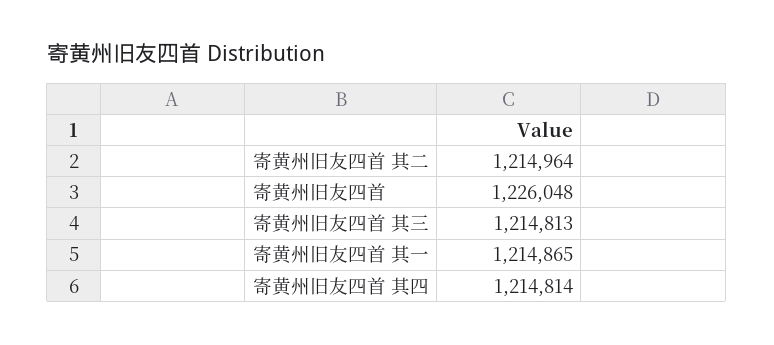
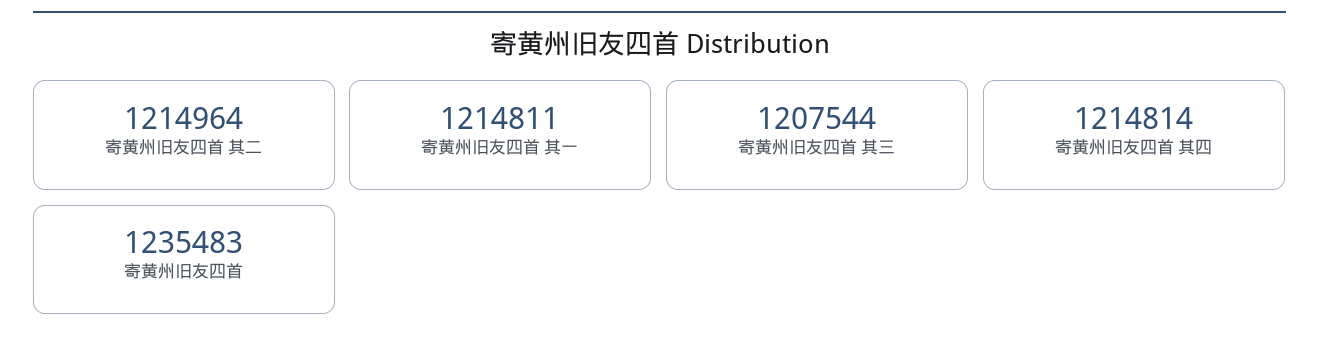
  {
    "寄黄州旧友四首 其二": 1214964,
-   "寄黄州旧友四首": 1226048,
+   "寄黄州旧友四首": 1235483,
-   "寄黄州旧友四首 其三": 1214813,
+   "寄黄州旧友四首 其三": 1207544,
-   "寄黄州旧友四首 其一": 1214865,
+   "寄黄州旧友四首 其一": 1214811,
    "寄黄州旧友四首 其四": 1214814
  }

